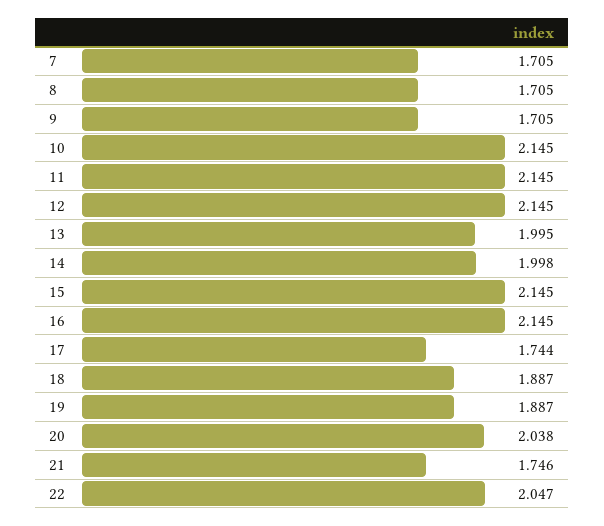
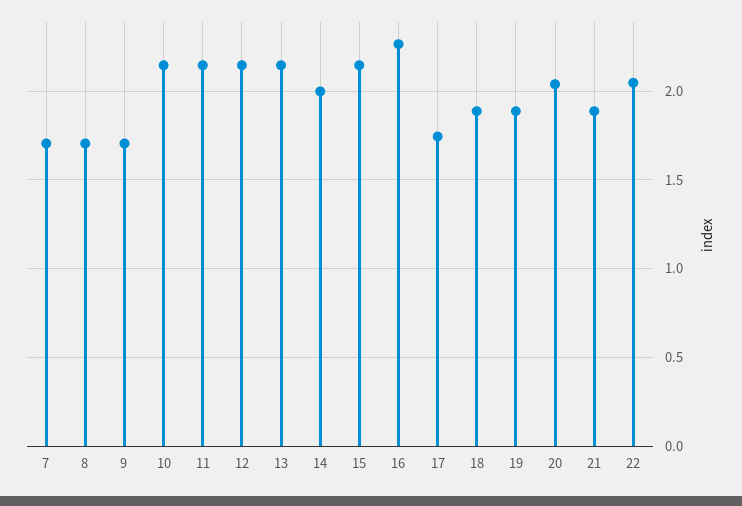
  {
    "7": 1.705,
    "8": 1.705,
    "9": 1.705,
    "10": 2.145,
    "11": 2.145,
    "12": 2.145,
-   "13": 1.995,
+   "13": 2.15,
    "14": 1.998,
    "15": 2.145,
-   "16": 2.145,
+   "16": 2.25,
    "17": 1.744,
    "18": 1.887,
    "19": 1.887,
    "20": 2.038,
-   "21": 1.746,
+   "21": 1.9,
    "22": 2.047
  }

